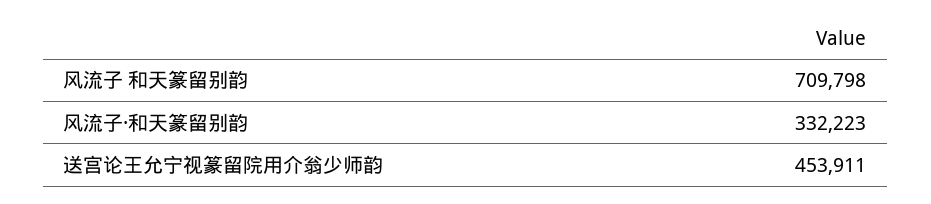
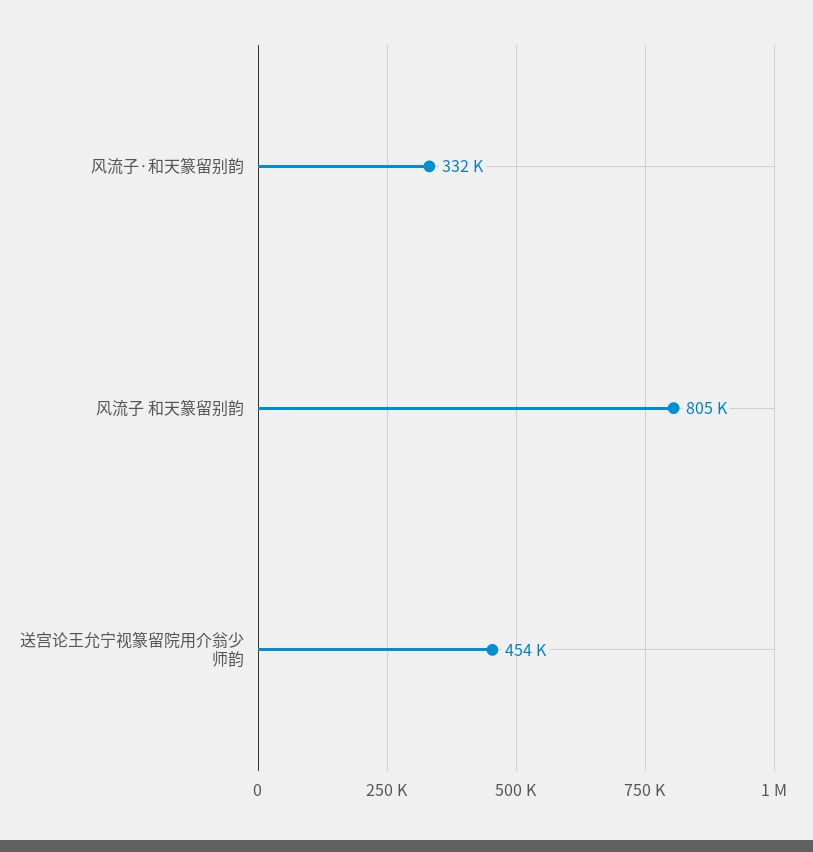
  {
-   "风流子 和天篆留别韵": 709798,
+   "风流子 和天篆留别韵": 805000,
    "风流子·和天篆留别韵": 332223,
    "送宫论王允宁视篆留院用介翁少师韵": 453911
  }

